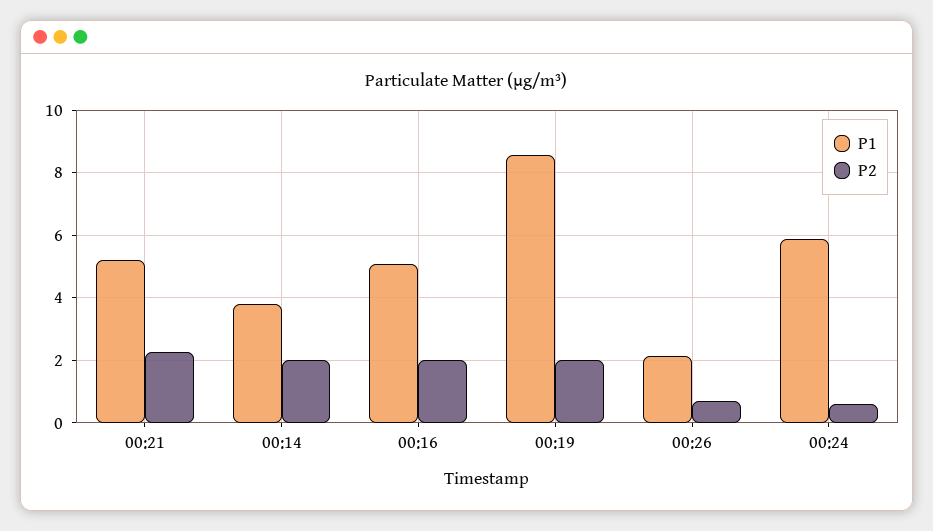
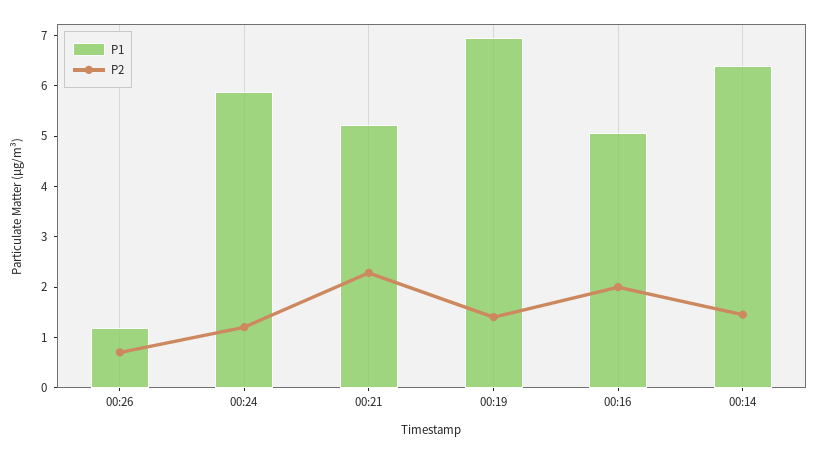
  {
    "P1": {
      "00:21": 5.2,
-     "00:14": 3.8,
+     "00:14": 6.4,
      "00:16": 5,
-     "00:19": 8.6,
+     "00:19": 7,
-     "00:26": 2.2,
+     "00:26": 1.2,
      "00:24": 5.8
    },
    "P2": {
      "00:21": 2.2,
-     "00:14": 2,
+     "00:14": 1.4,
      "00:16": 2,
-     "00:19": 2,
+     "00:19": 1.4,
      "00:26": 0.8,
-     "00:24": 0.6
+     "00:24": 1.2
    }
  }

